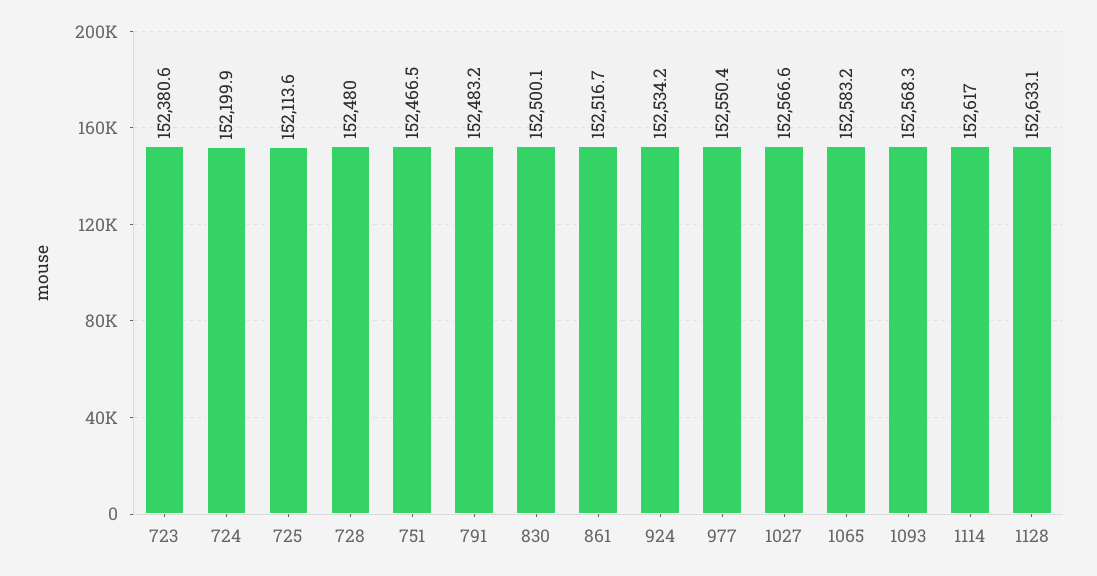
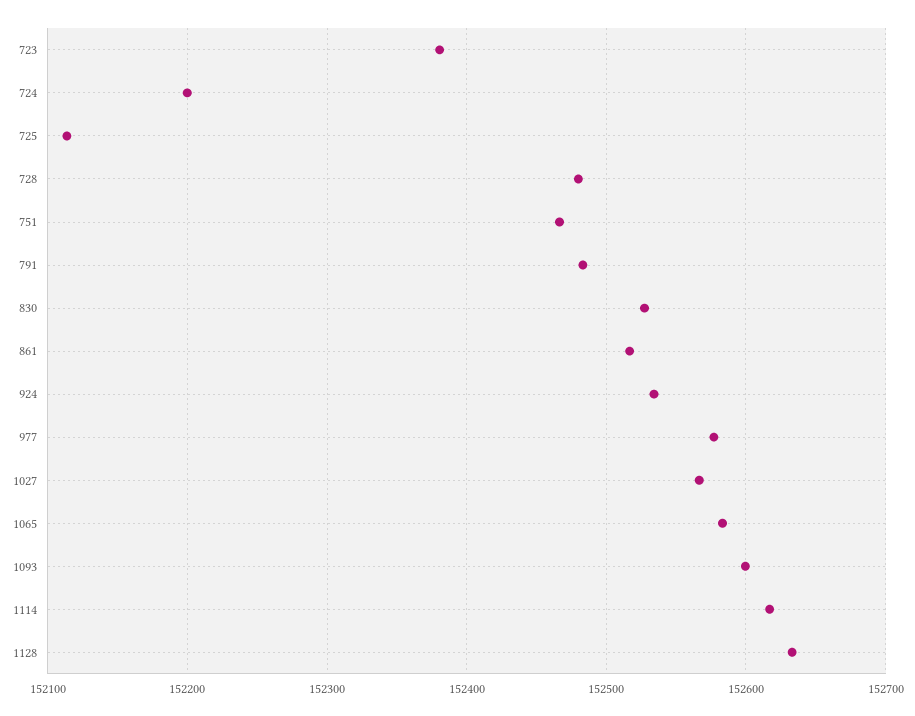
  {
    "723": 152380.6,
    "724": 152199.9,
    "725": 152113.6,
    "728": 152480,
    "751": 152466.5,
    "791": 152483.2,
-   "830": 152500.1,
+   "830": 152530,
    "861": 152516.7,
    "924": 152534.2,
-   "977": 152550.4,
+   "977": 152580,
    "1027": 152566.6,
    "1065": 152583.2,
-   "1093": 152568.3,
+   "1093": 152600,
    "1114": 152617,
    "1128": 152633.1
  }

